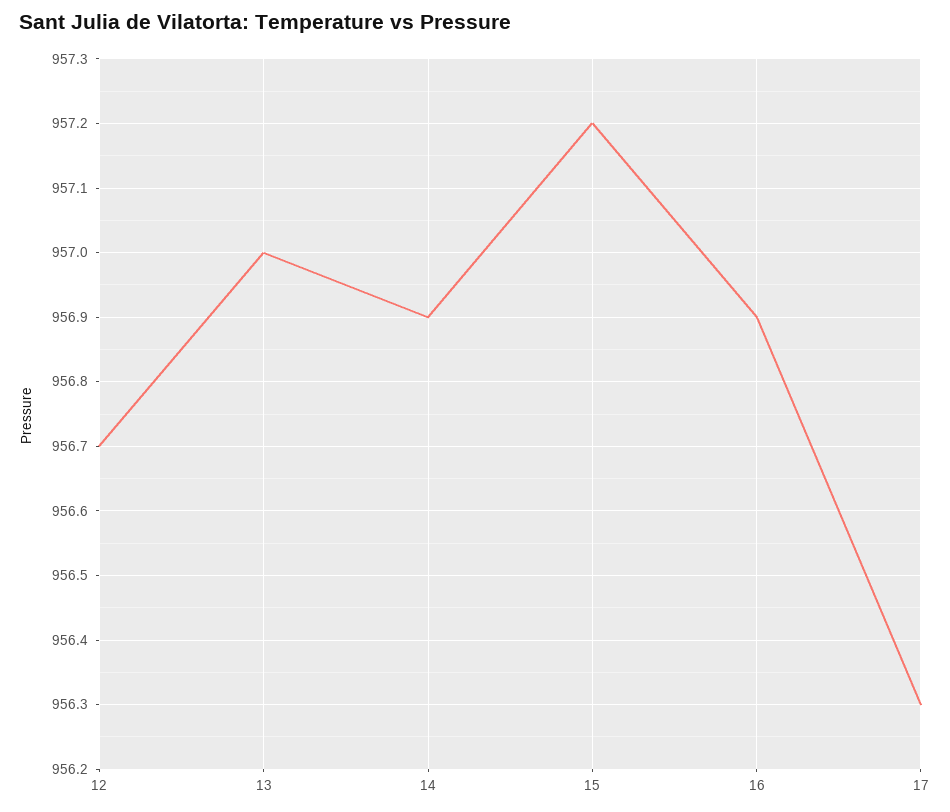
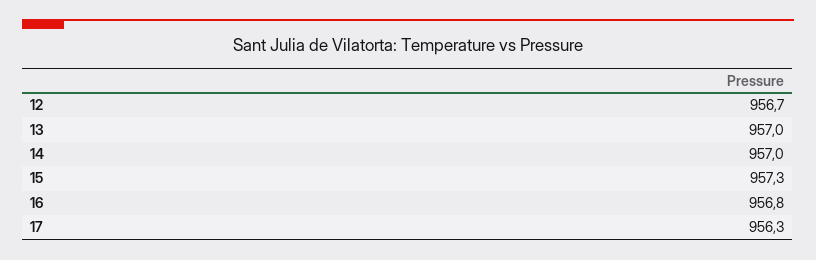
  {
    "12": 956.7,
    "13": 957,
-   "14": 956.9,
+   "14": 957,
-   "15": 957.2,
+   "15": 957.3,
-   "16": 956.9,
+   "16": 956.8,
    "17": 956.3
  }

